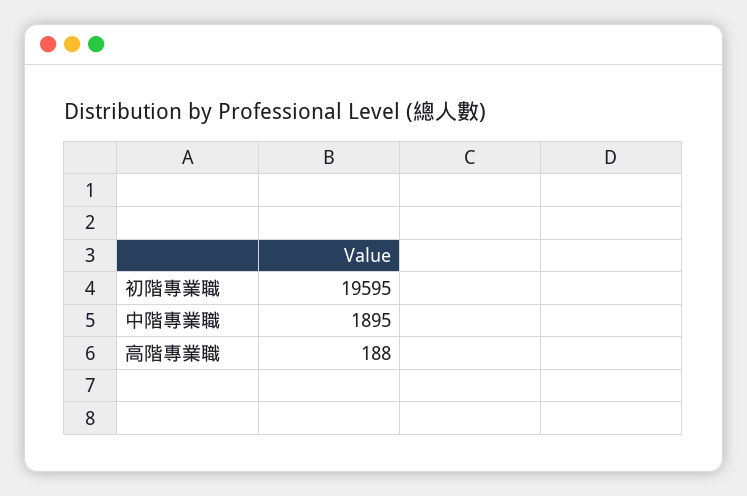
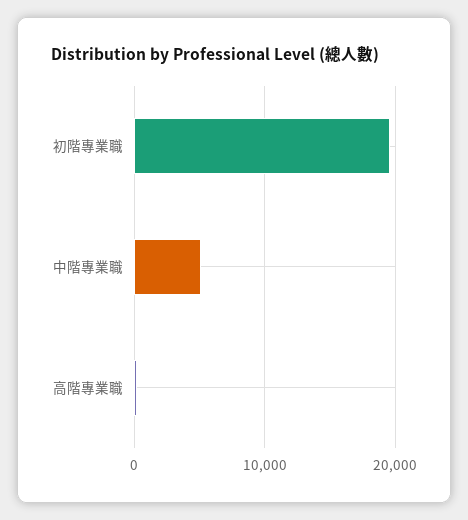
  {
    "初階專業職": 19595,
-   "中階專業職": 1895,
+   "中階專業職": 5000,
    "高階專業職": 188
  }

